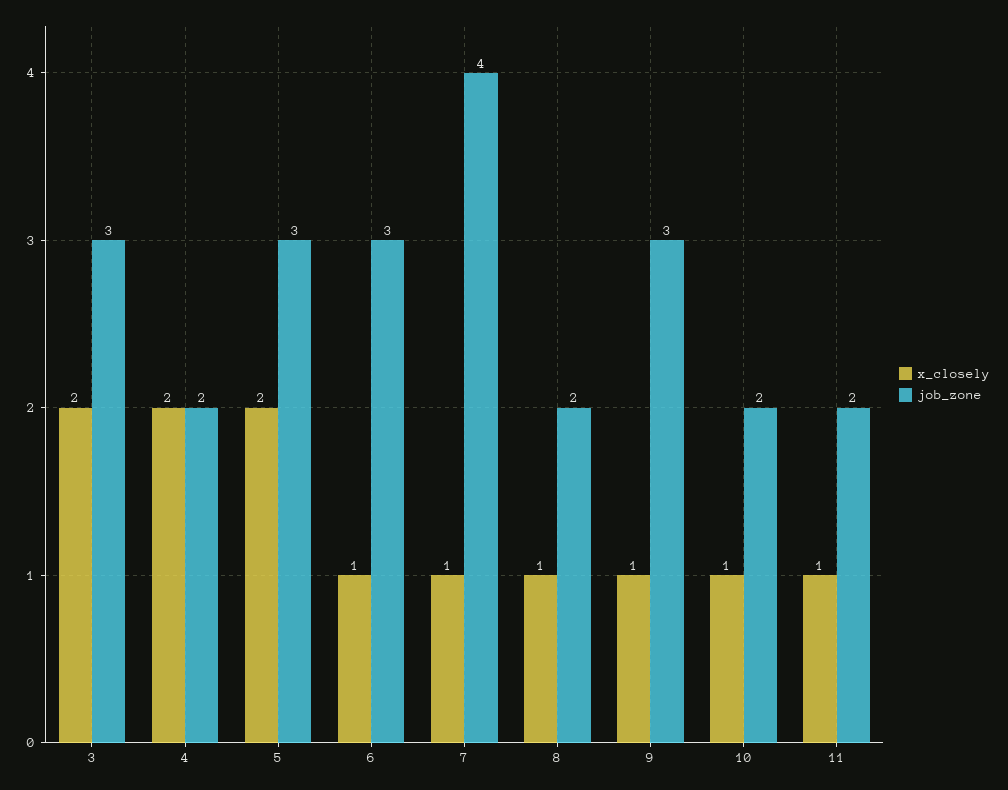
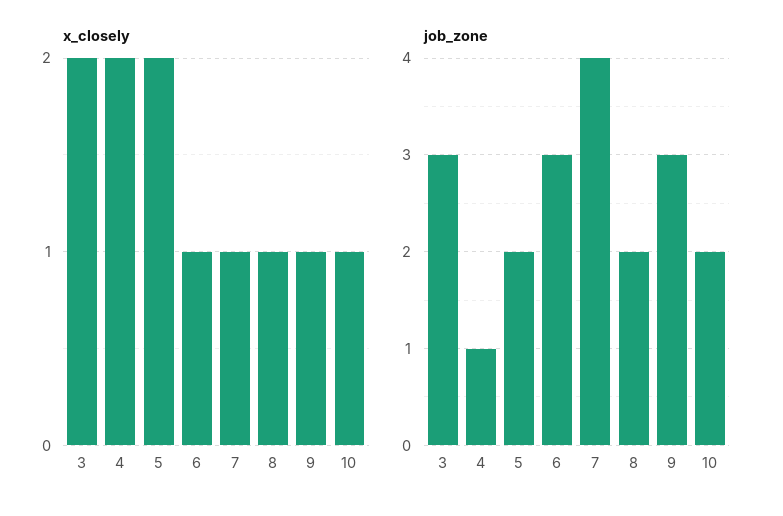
  {
    "x_closely": {
      "3": 2,
      "4": 2,
      "5": 2,
      "6": 1,
      "7": 1,
      "8": 1,
      "9": 1,
-     "10": 1,
+     "10": 1
-     "11": 1
    },
    "job_zone": {
      "3": 3,
-     "4": 2,
+     "4": 1,
-     "5": 3,
+     "5": 2,
      "6": 3,
      "7": 4,
      "8": 2,
      "9": 3,
-     "10": 2,
+     "10": 2
-     "11": 2
    }
  }

